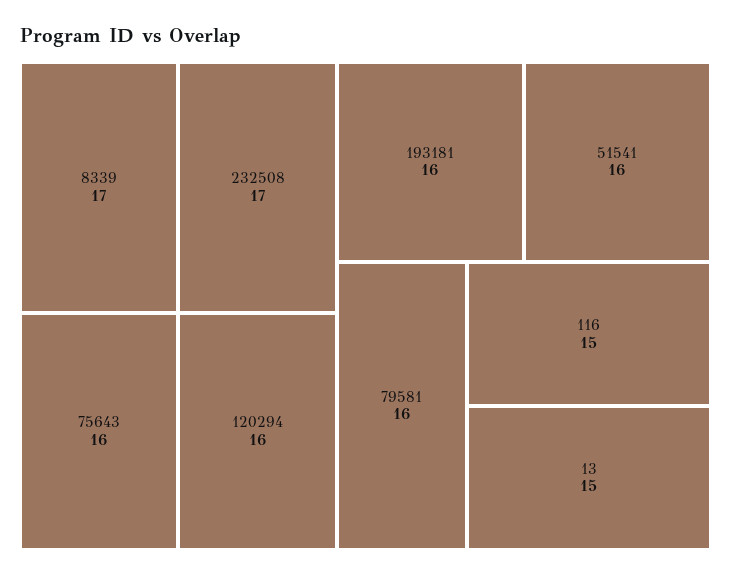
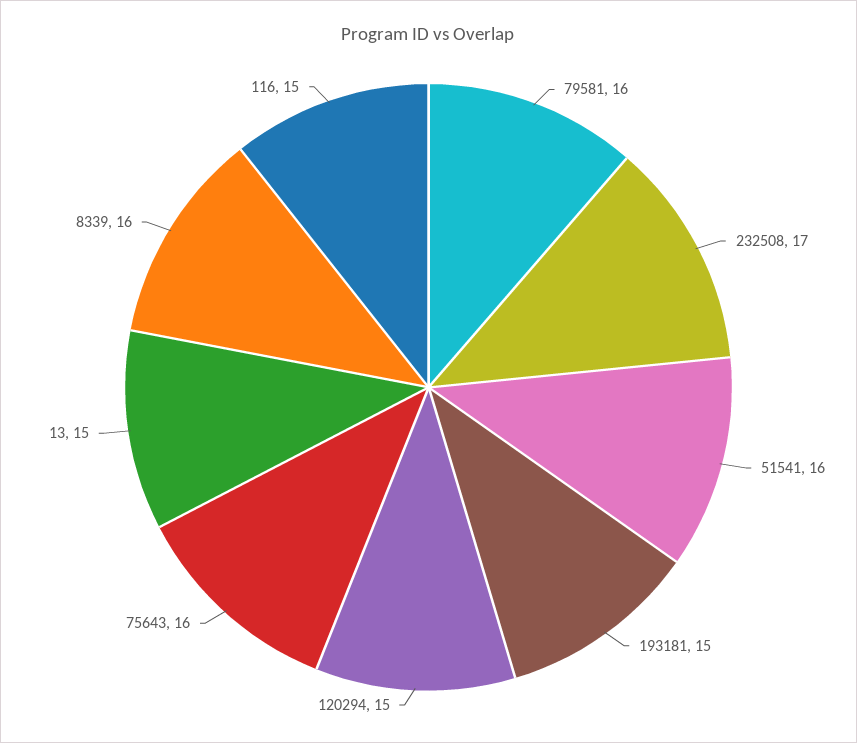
  {
-   "8339": 17,
+   "8339": 16,
    "232508": 17,
    "75643": 16,
-   "120294": 16,
+   "120294": 15,
-   "193181": 16,
+   "193181": 15,
    "51541": 16,
    "79581": 16,
    "116": 15,
    "13": 15
  }

